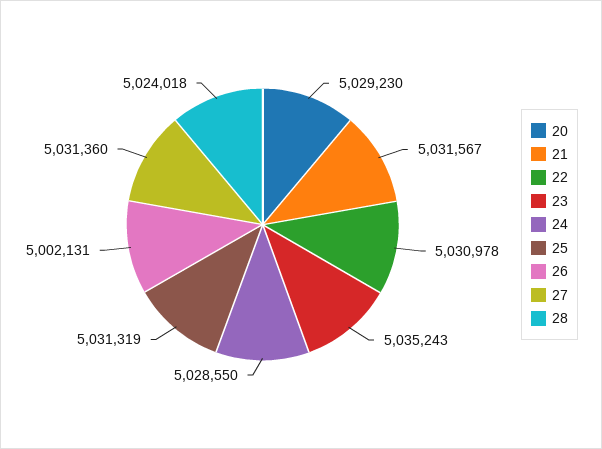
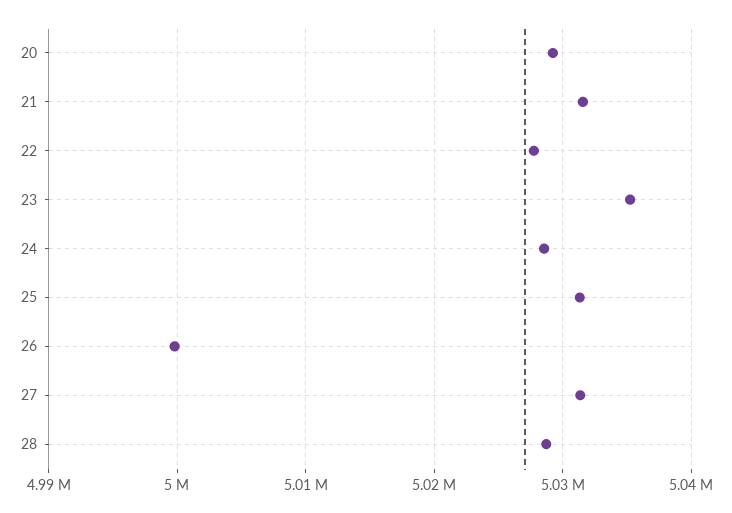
  {
    "20": 5029230,
    "21": 5031567,
-   "22": 5030978,
+   "22": 5028000,
    "23": 5035243,
    "24": 5028550,
    "25": 5031319,
-   "26": 5002131,
+   "26": 5000000,
    "27": 5031360,
-   "28": 5024018
+   "28": 5029000
  }

